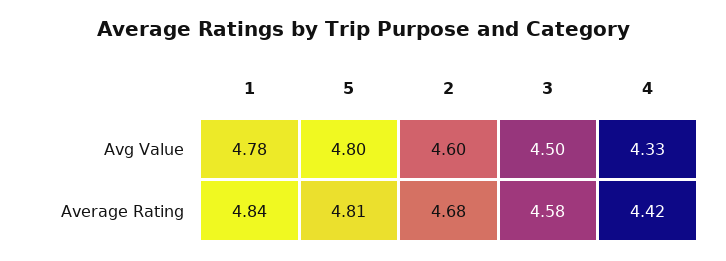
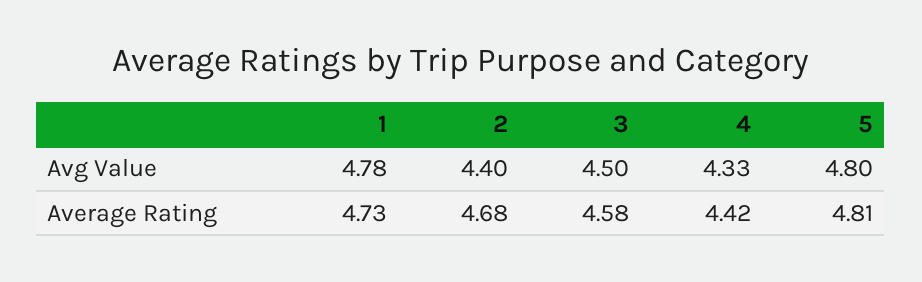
  {
    "1": {
      "Avg Value": 4.78,
-     "Average Rating": 4.84
+     "Average Rating": 4.73
    },
    "5": {
      "Avg Value": 4.8,
      "Average Rating": 4.81
    },
    "2": {
-     "Avg Value": 4.6,
+     "Avg Value": 4.4,
      "Average Rating": 4.68
    },
    "3": {
      "Avg Value": 4.5,
      "Average Rating": 4.58
    },
    "4": {
      "Avg Value": 4.33,
      "Average Rating": 4.42
    }
  }

